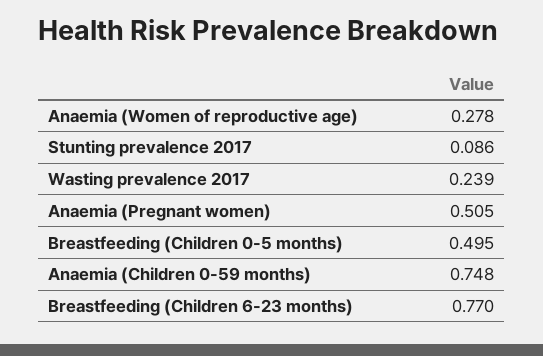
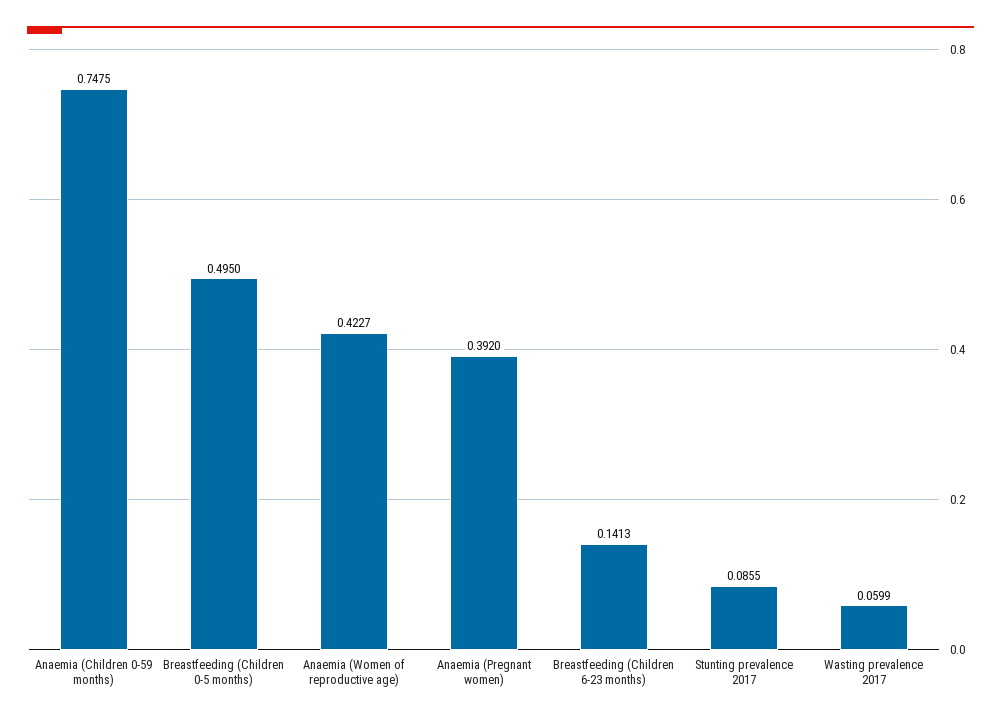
  {
-   "Anaemia (Women of reproductive age)": 0.278,
+   "Anaemia (Women of reproductive age)": 0.4227,
    "Stunting prevalence 2017": 0.0855,
-   "Wasting prevalence 2017": 0.239,
+   "Wasting prevalence 2017": 0.0599,
-   "Anaemia (Pregnant women)": 0.505,
+   "Anaemia (Pregnant women)": 0.392,
    "Breastfeeding (Children 0-5 months)": 0.495,
    "Anaemia (Children 0-59 months)": 0.7475,
-   "Breastfeeding (Children 6-23 months)": 0.77
+   "Breastfeeding (Children 6-23 months)": 0.1413
  }

